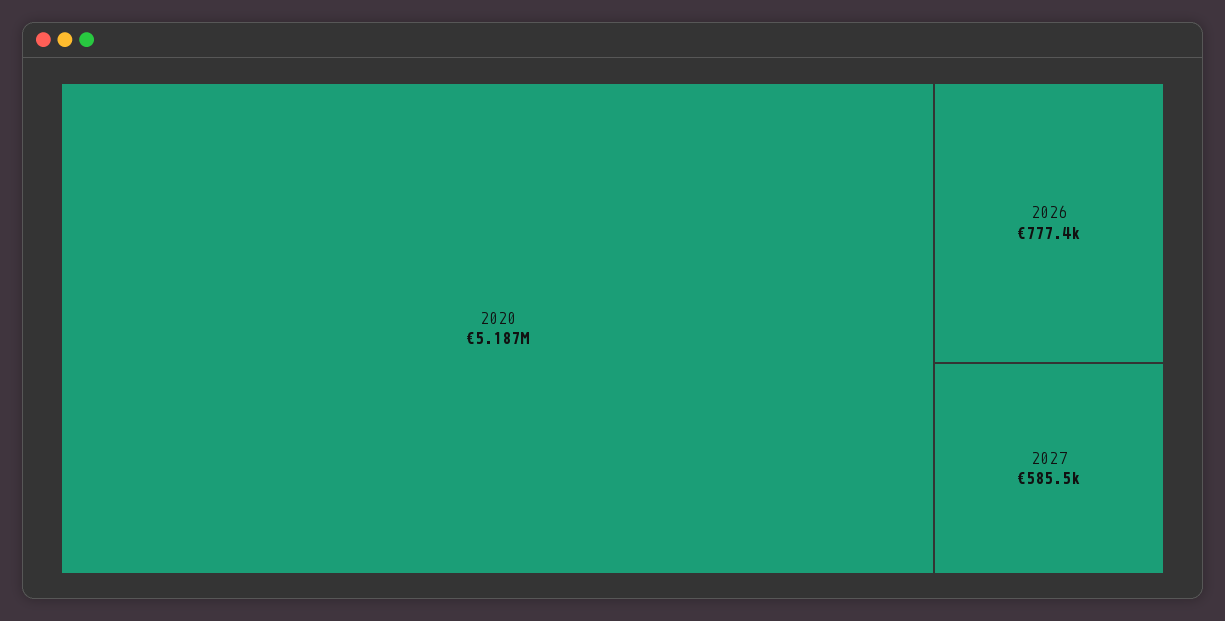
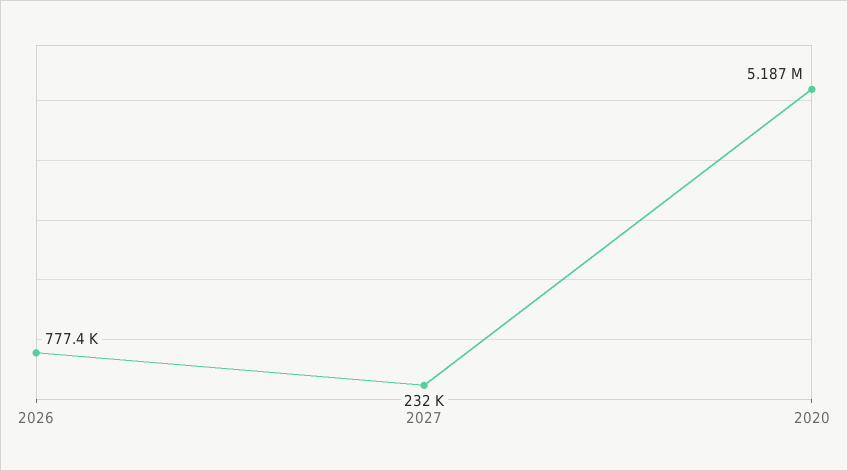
  {
    "2020": 5187000,
    "2026": 777400,
-   "2027": 585500
+   "2027": 232000
  }

